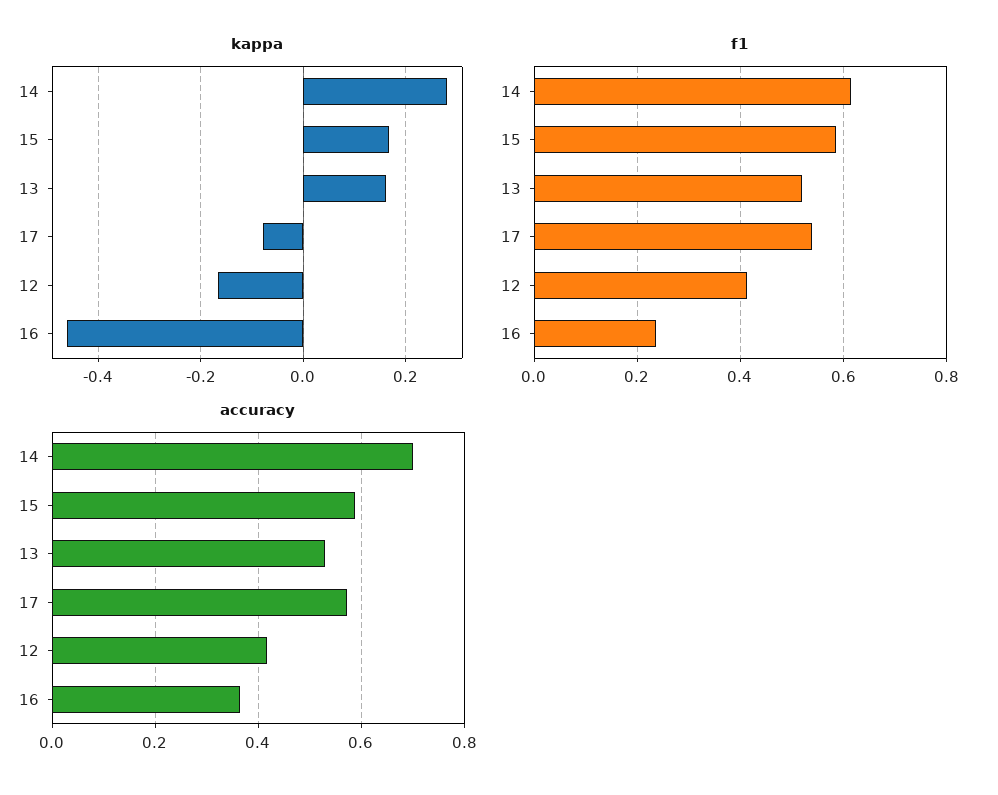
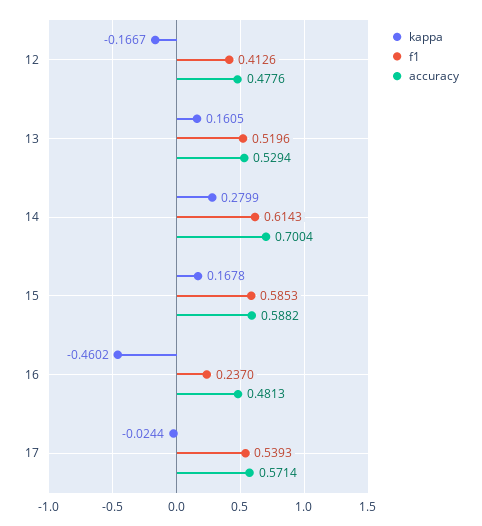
  {
    "kappa": {
      "14": 0.2799,
      "15": 0.1678,
      "13": 0.1605,
-     "17": -0.08,
+     "17": -0.0244,
      "12": -0.1667,
      "16": -0.4602
    },
    "f1": {
      "14": 0.6143,
      "15": 0.5853,
      "13": 0.5196,
      "17": 0.5393,
      "12": 0.4126,
      "16": 0.237
    },
    "accuracy": {
      "14": 0.7004,
      "15": 0.5882,
      "13": 0.5294,
      "17": 0.5714,
-     "12": 0.42,
+     "12": 0.4776,
-     "16": 0.36
+     "16": 0.4813
    }
  }

